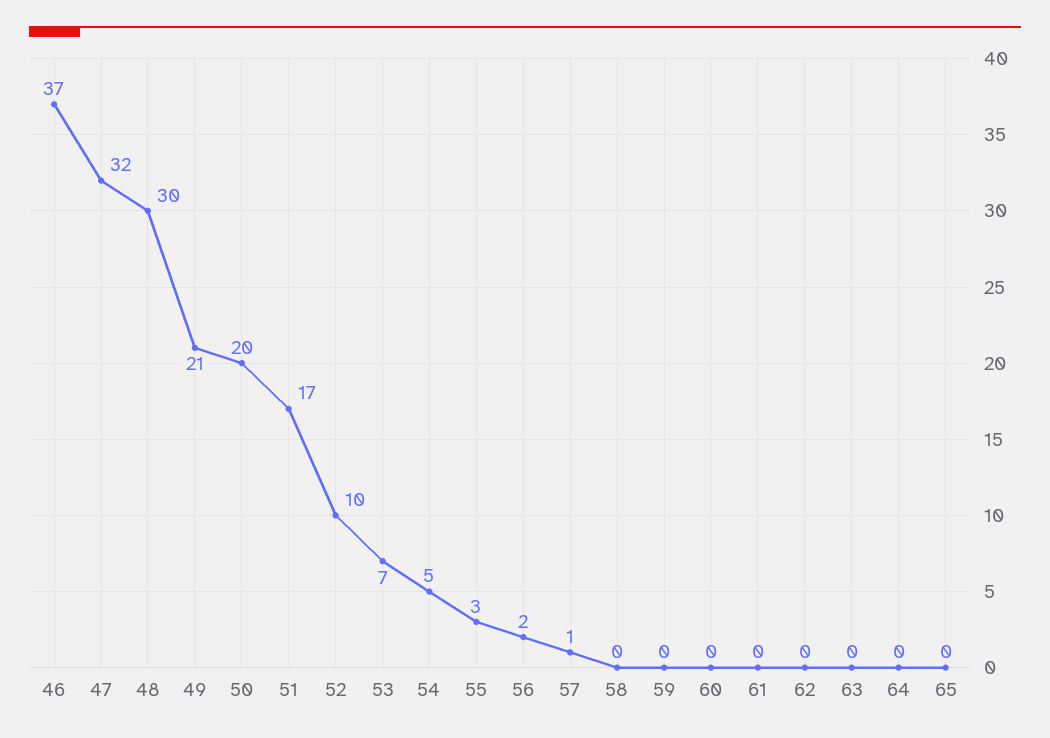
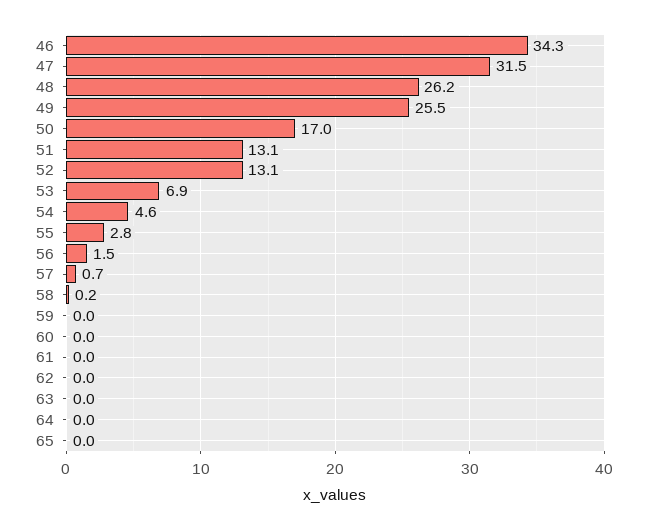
  {
-   "46": 37,
+   "46": 34.3,
    "47": 31.5,
-   "48": 30,
+   "48": 26.2,
-   "49": 21,
+   "49": 25.5,
-   "50": 20,
+   "50": 17,
-   "51": 17,
+   "51": 13.1,
-   "52": 10,
+   "52": 13.1,
    "53": 6.9,
    "54": 4.6,
    "55": 2.8,
    "56": 1.5,
    "57": 0.7,
    "58": 0.2,
    "59": 0,
    "60": 0,
    "61": 0,
    "62": 0,
    "63": 0,
    "64": 0,
    "65": 0
  }

